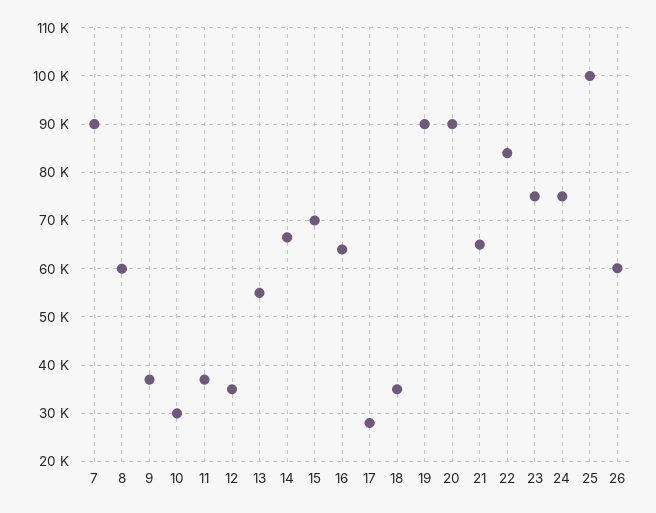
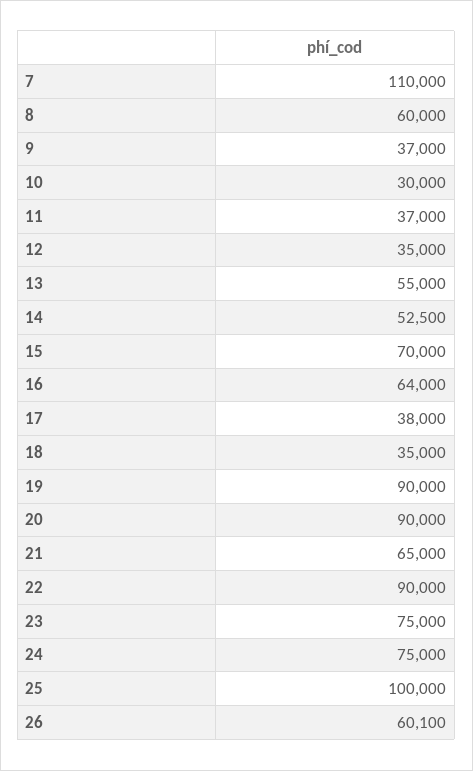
  {
-   "7": 90000,
+   "7": 110000,
    "8": 60000,
    "9": 37000,
    "10": 30000,
    "11": 37000,
    "12": 35000,
    "13": 55000,
-   "14": 66000,
+   "14": 52500,
    "15": 70000,
    "16": 64000,
-   "17": 28000,
+   "17": 38000,
    "18": 35000,
    "19": 90000,
    "20": 90000,
    "21": 65000,
-   "22": 84000,
+   "22": 90000,
    "23": 75000,
    "24": 75000,
    "25": 100000,
    "26": 60100
  }

